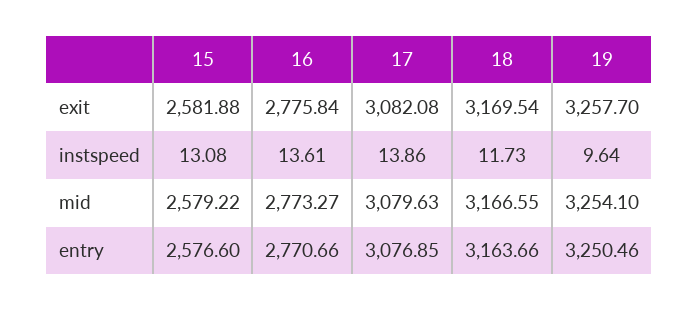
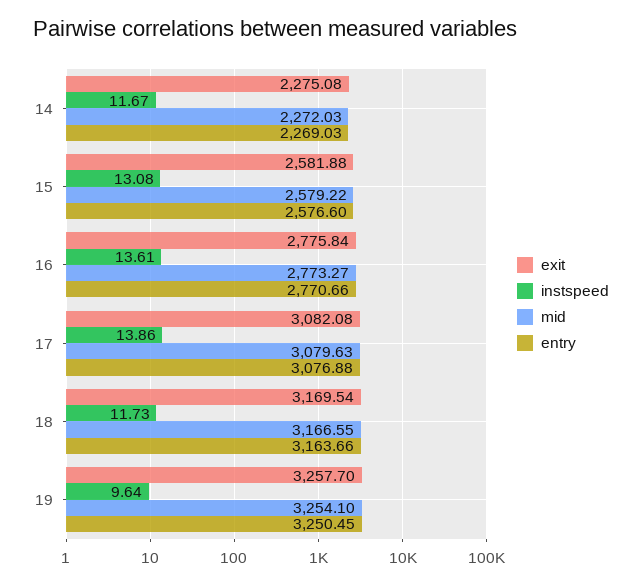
  {
    "exit": {
      "15": 2581.88,
      "16": 2775.84,
      "17": 3082.08,
      "18": 3169.54,
-     "19": 3257.7
+     "19": 3257.7,
+     "14": 2275.08
    },
    "instspeed": {
      "15": 13.08,
      "16": 13.61,
      "17": 13.86,
      "18": 11.73,
-     "19": 9.64
+     "19": 9.64,
+     "14": 11.67
    },
    "mid": {
      "15": 2579.22,
      "16": 2773.27,
      "17": 3079.63,
      "18": 3166.55,
-     "19": 3254.1
+     "19": 3254.1,
+     "14": 2272.03
    },
    "entry": {
      "15": 2576.6,
      "16": 2770.66,
-     "17": 3076.85,
+     "17": 3076.88,
      "18": 3163.66,
-     "19": 3250.46
+     "19": 3250.45,
+     "14": 2269.03
    }
  }

